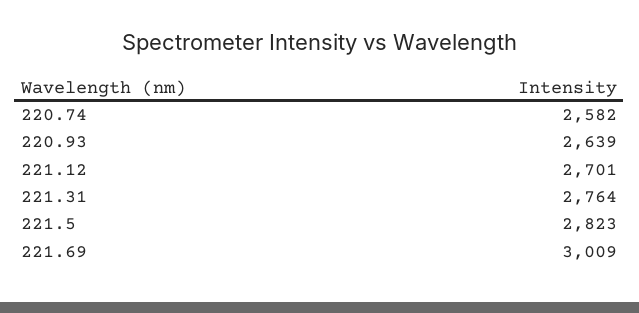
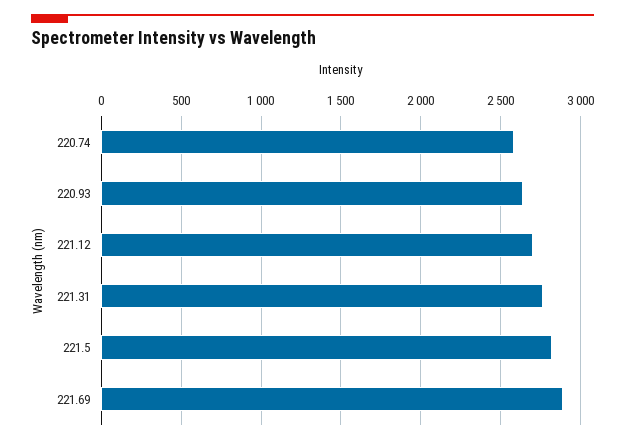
  {
    "220.74": 2582,
    "220.93": 2639,
    "221.12": 2701,
    "221.31": 2764,
    "221.5": 2823,
-   "221.69": 3009
+   "221.69": 2900
  }

